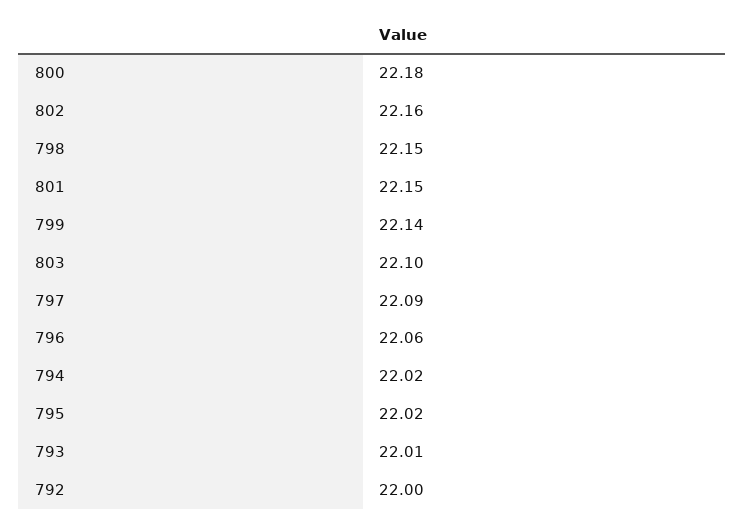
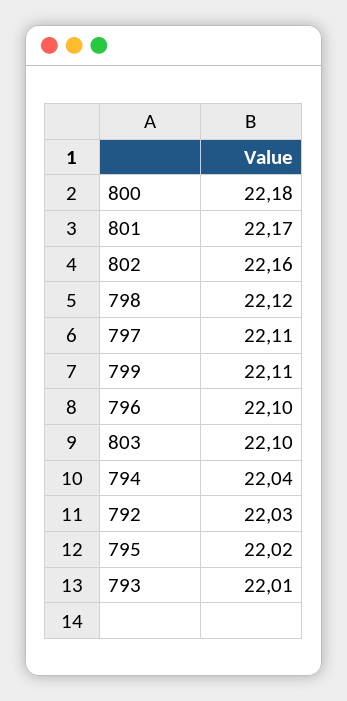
  {
    "800": 22.18,
    "802": 22.16,
-   "798": 22.15,
+   "798": 22.12,
-   "801": 22.15,
+   "801": 22.17,
-   "799": 22.14,
+   "799": 22.11,
    "803": 22.1,
-   "797": 22.09,
+   "797": 22.11,
-   "796": 22.06,
+   "796": 22.1,
-   "794": 22.02,
+   "794": 22.04,
    "795": 22.02,
    "793": 22.01,
-   "792": 22
+   "792": 22.03
  }

